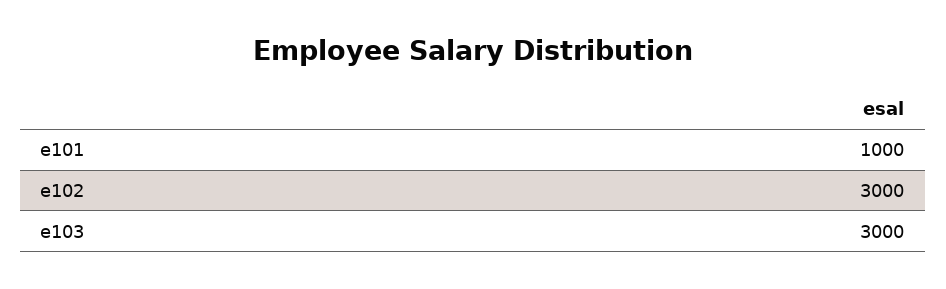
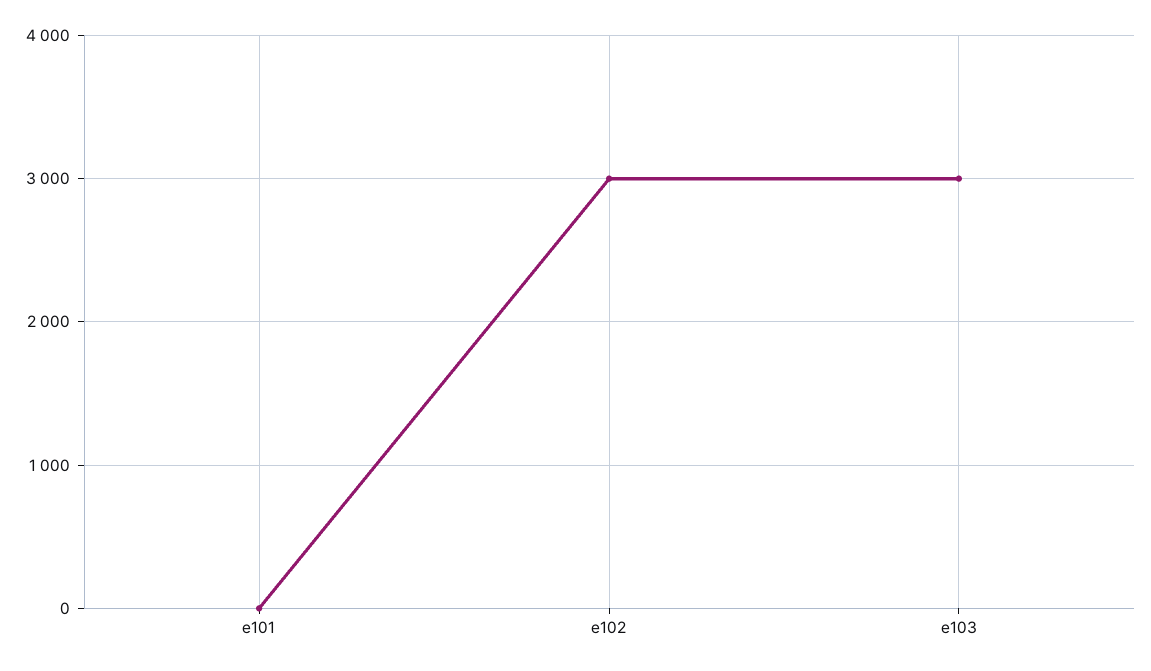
  {
-   "e101": 1000,
+   "e101": 0,
    "e102": 3000,
    "e103": 3000
  }

